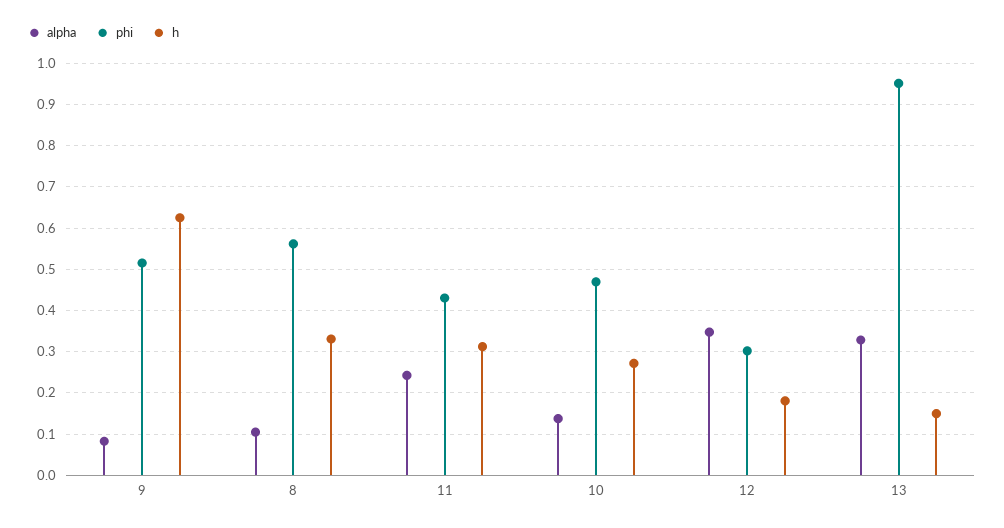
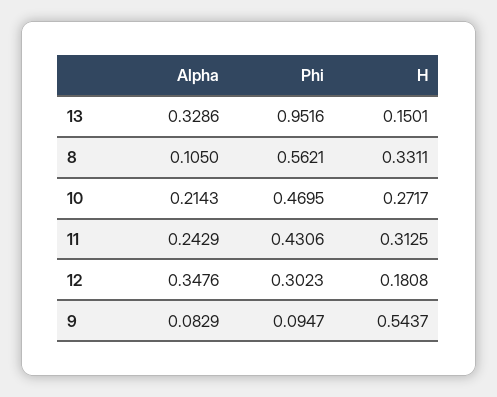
  {
    "alpha": {
      "9": 0.0829,
      "8": 0.105,
      "11": 0.2429,
-     "10": 0.14,
+     "10": 0.2143,
      "12": 0.3476,
      "13": 0.3286
    },
    "phi": {
-     "9": 0.52,
+     "9": 0.0947,
      "8": 0.5621,
      "11": 0.4306,
      "10": 0.4695,
      "12": 0.3023,
      "13": 0.9516
    },
    "h": {
-     "9": 0.62,
+     "9": 0.5437,
      "8": 0.3311,
      "11": 0.3125,
      "10": 0.2717,
      "12": 0.1808,
      "13": 0.1501
    }
  }

